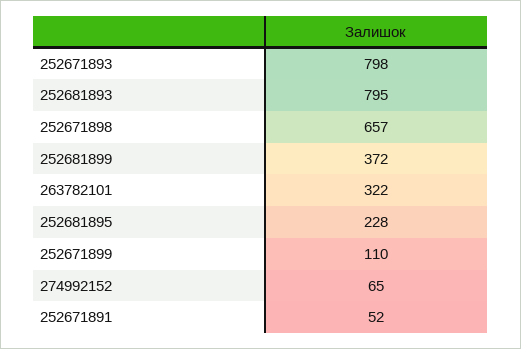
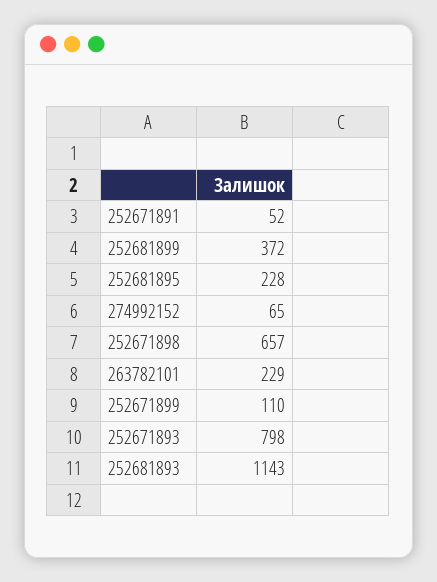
  {
    "252671893": 798,
-   "252681893": 795,
+   "252681893": 1143,
    "252671898": 657,
    "252681899": 372,
-   "263782101": 322,
+   "263782101": 229,
    "252681895": 228,
    "252671899": 110,
    "274992152": 65,
    "252671891": 52
  }

